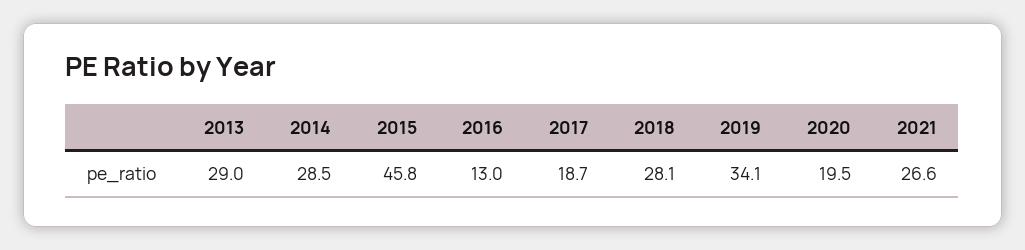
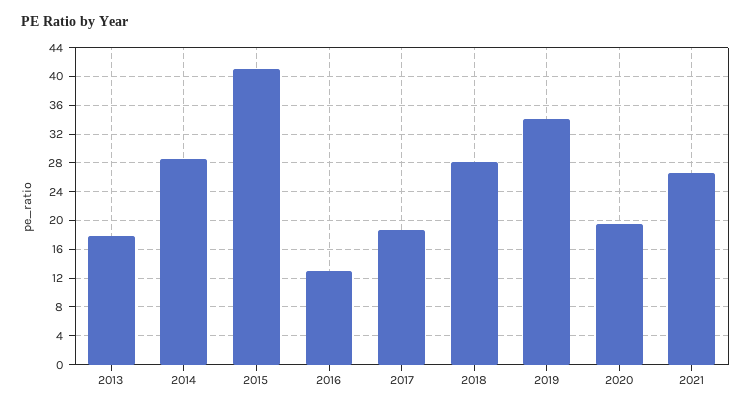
  {
-   "2013": 29,
+   "2013": 18,
    "2014": 28.5,
-   "2015": 45.8,
+   "2015": 41,
    "2016": 13,
    "2017": 18.7,
    "2018": 28.1,
    "2019": 34.1,
    "2020": 19.5,
    "2021": 26.6
  }

